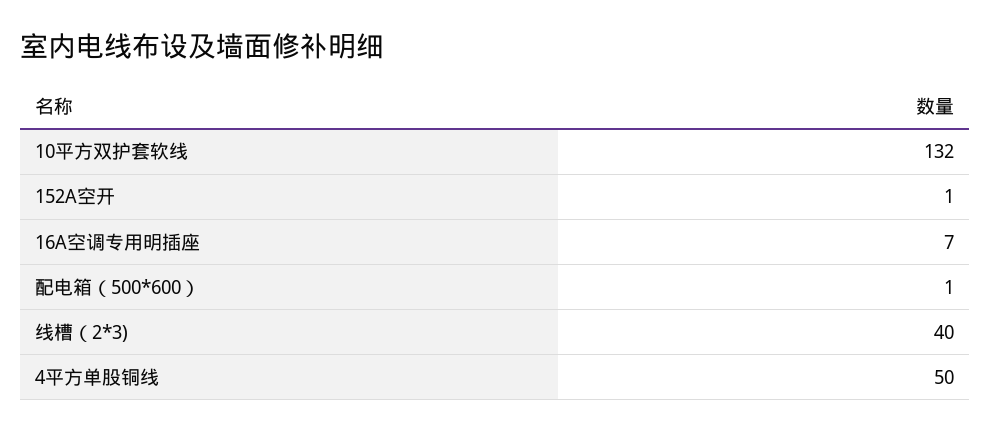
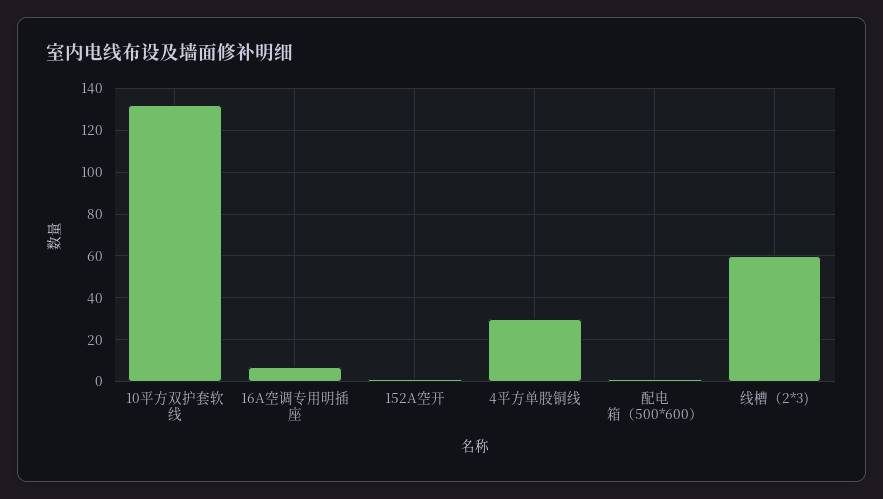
  {
    "10平方双护套软线": 132,
    "152A空开": 1,
    "16A空调专用明插座": 7,
    "配电箱（500*600）": 1,
-   "线槽（2*3)": 40,
+   "线槽（2*3)": 60,
-   "4平方单股铜线": 50
+   "4平方单股铜线": 30
  }

